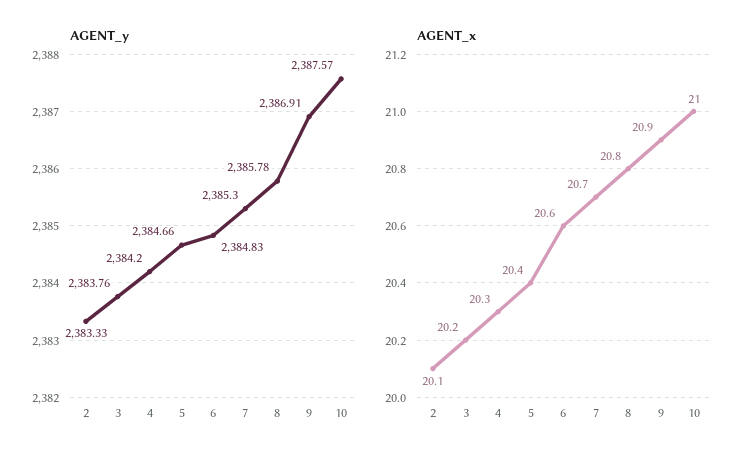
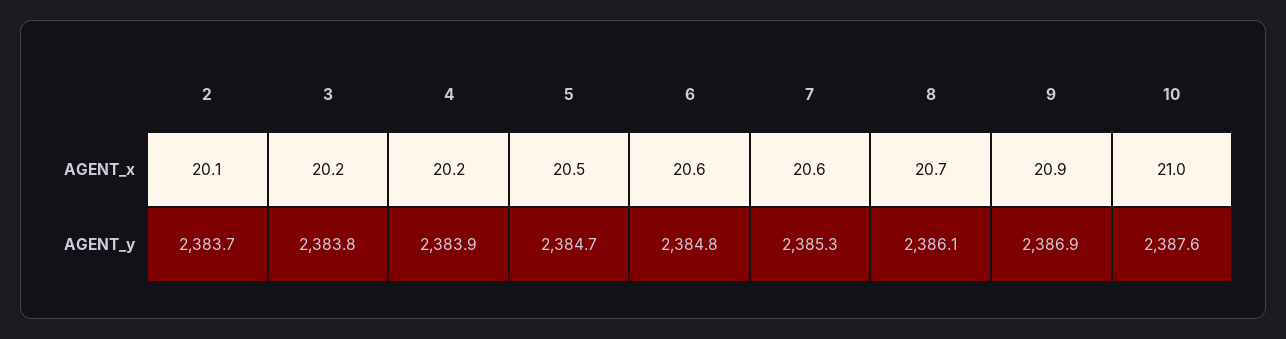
  {
    "AGENT_y": {
-     "2": 2383.33,
+     "2": 2383.7,
      "3": 2383.76,
-     "4": 2384.2,
+     "4": 2383.9,
      "5": 2384.66,
      "6": 2384.83,
      "7": 2385.3,
-     "8": 2385.78,
+     "8": 2386.1,
      "9": 2386.91,
      "10": 2387.57
    },
    "AGENT_x": {
      "2": 20.1,
      "3": 20.2,
-     "4": 20.3,
+     "4": 20.2,
-     "5": 20.4,
+     "5": 20.5,
      "6": 20.6,
-     "7": 20.7,
+     "7": 20.6,
-     "8": 20.8,
+     "8": 20.7,
      "9": 20.9,
      "10": 21
    }
  }

